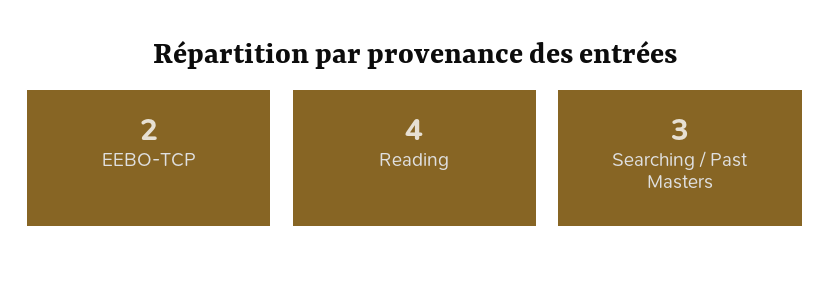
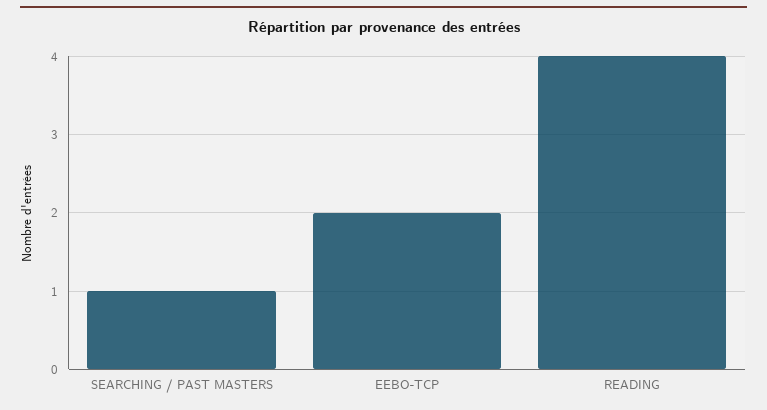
  {
    "EEBO-TCP": 2,
    "Reading": 4,
-   "Searching / Past Masters": 3
+   "Searching / Past Masters": 1
  }

